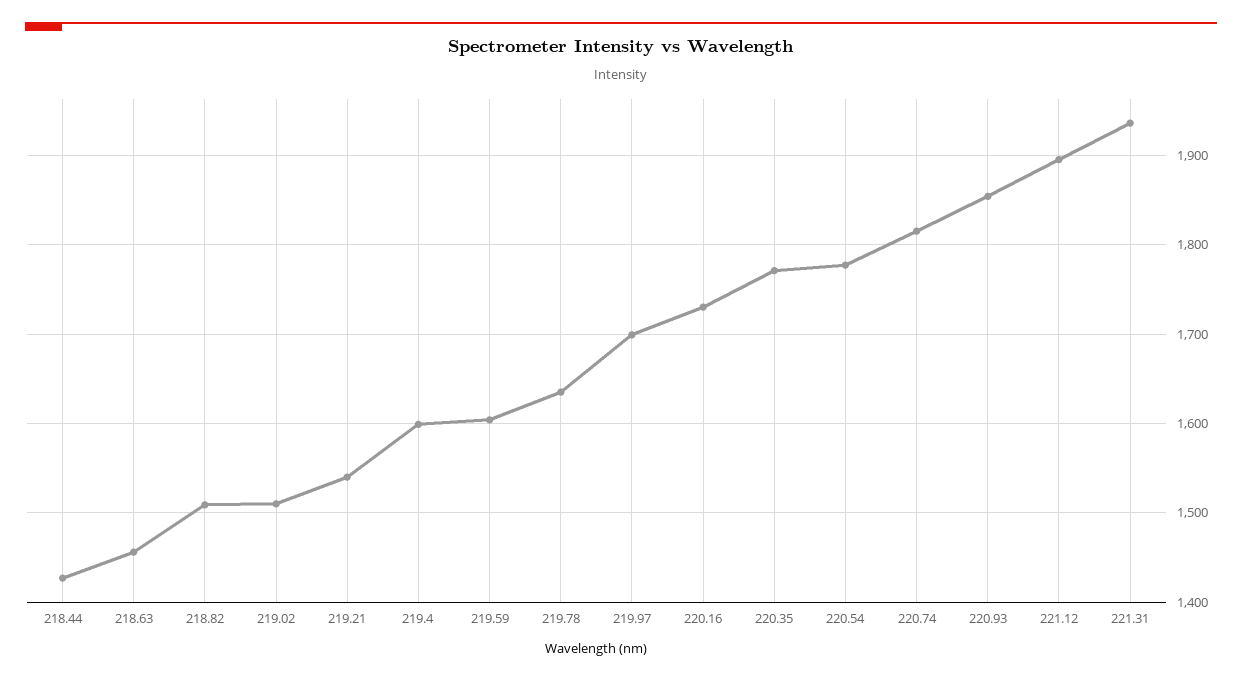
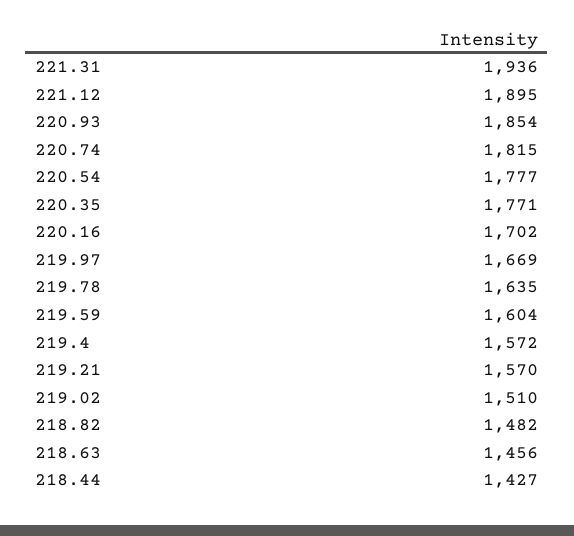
  {
    "218.44": 1427,
    "218.63": 1456,
-   "218.82": 1510,
+   "218.82": 1482,
    "219.02": 1510,
-   "219.21": 1540,
+   "219.21": 1570,
-   "219.4": 1600,
+   "219.4": 1572,
    "219.59": 1604,
    "219.78": 1635,
-   "219.97": 1700,
+   "219.97": 1669,
-   "220.16": 1730,
+   "220.16": 1702,
    "220.35": 1771,
    "220.54": 1777,
    "220.74": 1815,
    "220.93": 1854,
    "221.12": 1895,
    "221.31": 1936
  }

